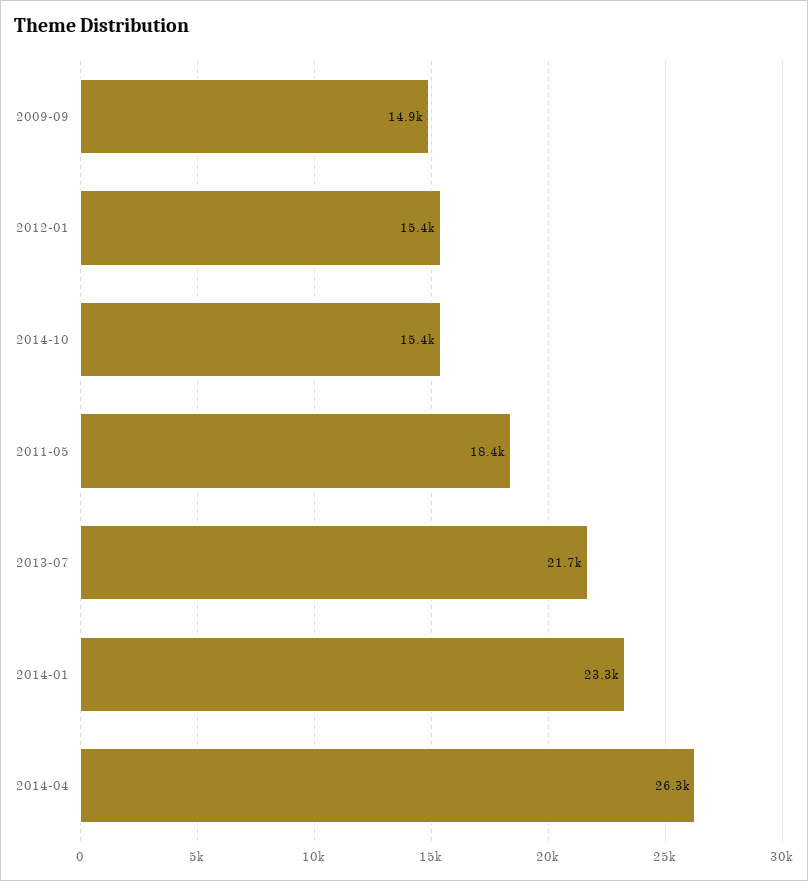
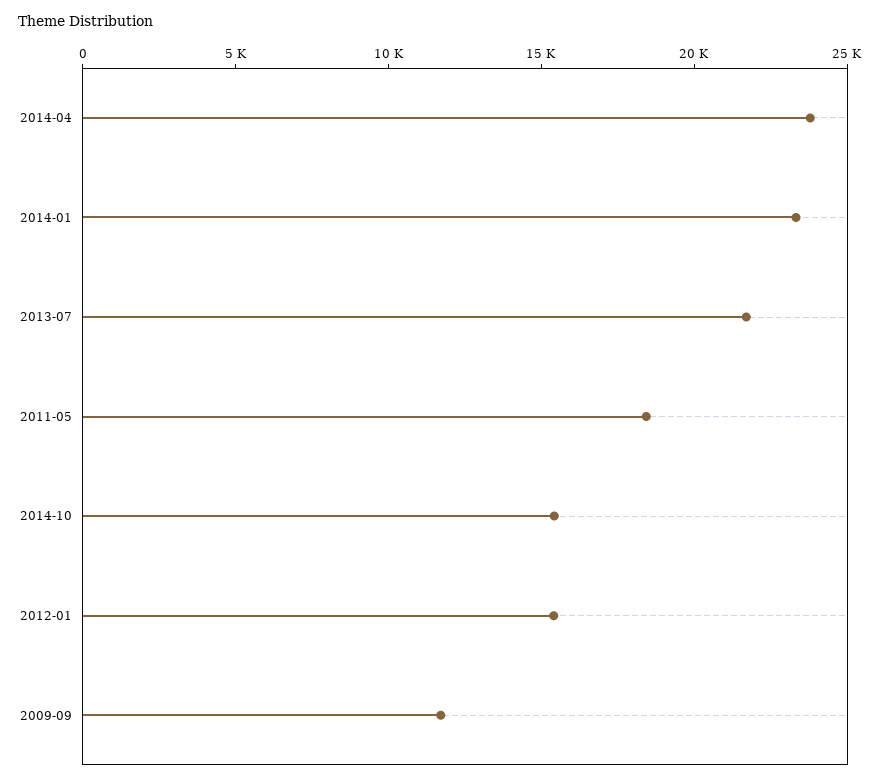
  {
-   "2009-09": 14900,
+   "2009-09": 12000,
    "2012-01": 15400,
    "2014-10": 15400,
    "2011-05": 18400,
    "2013-07": 21700,
    "2014-01": 23300,
-   "2014-04": 26300
+   "2014-04": 24000
  }

